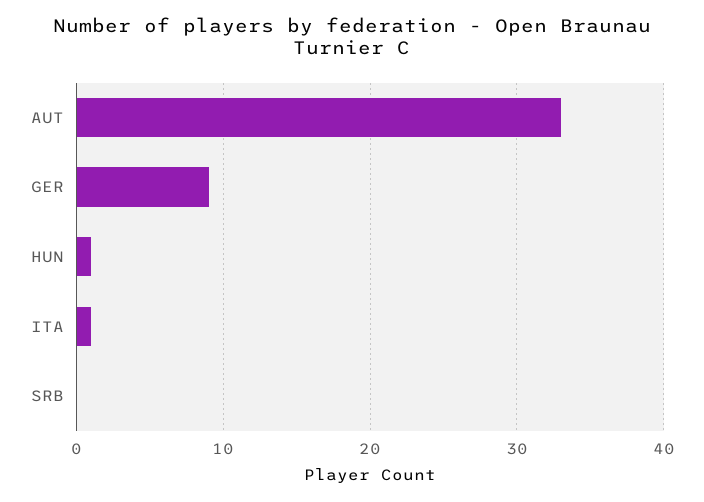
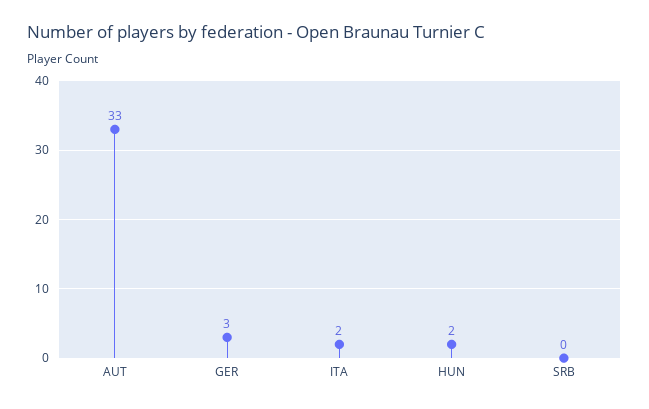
  {
    "AUT": 33,
-   "GER": 9,
+   "GER": 3,
-   "HUN": 1,
+   "HUN": 2,
-   "ITA": 1,
+   "ITA": 2,
    "SRB": 0
  }

